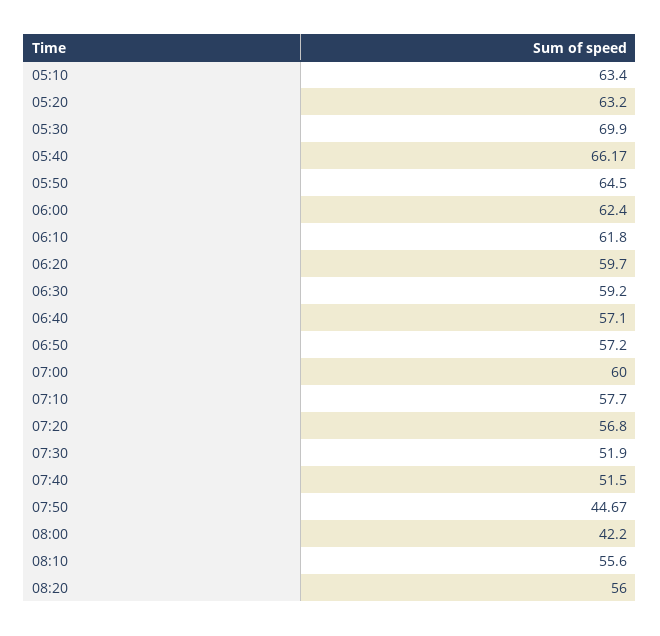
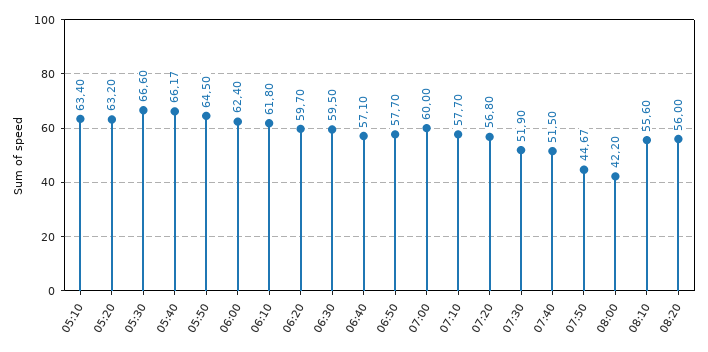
  {
    "05:10": 63.4,
    "05:20": 63.2,
-   "05:30": 69.9,
+   "05:30": 66.6,
    "05:40": 66.17,
    "05:50": 64.5,
    "06:00": 62.4,
    "06:10": 61.8,
    "06:20": 59.7,
-   "06:30": 59.2,
+   "06:30": 59.5,
    "06:40": 57.1,
-   "06:50": 57.2,
+   "06:50": 57.7,
    "07:00": 60,
    "07:10": 57.7,
    "07:20": 56.8,
    "07:30": 51.9,
    "07:40": 51.5,
    "07:50": 44.67,
    "08:00": 42.2,
    "08:10": 55.6,
    "08:20": 56
  }

